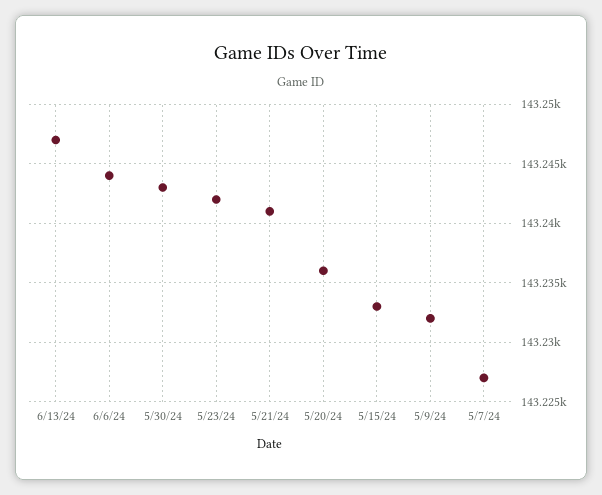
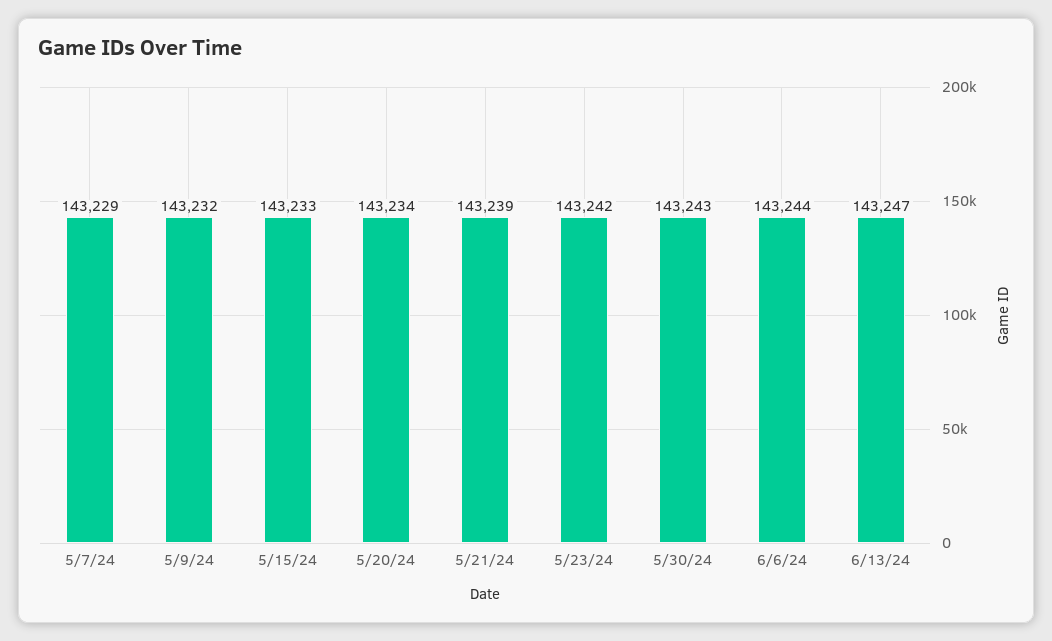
  {
    "6/13/24": 143247,
    "6/6/24": 143244,
    "5/30/24": 143243,
    "5/23/24": 143242,
-   "5/21/24": 143241,
+   "5/21/24": 143239,
-   "5/20/24": 143236,
+   "5/20/24": 143234,
    "5/15/24": 143233,
    "5/9/24": 143232,
-   "5/7/24": 143227
+   "5/7/24": 143229
  }

